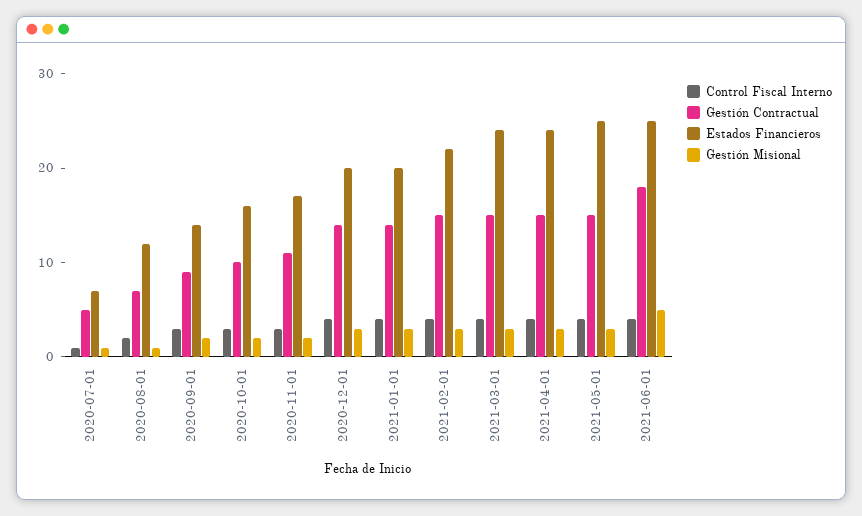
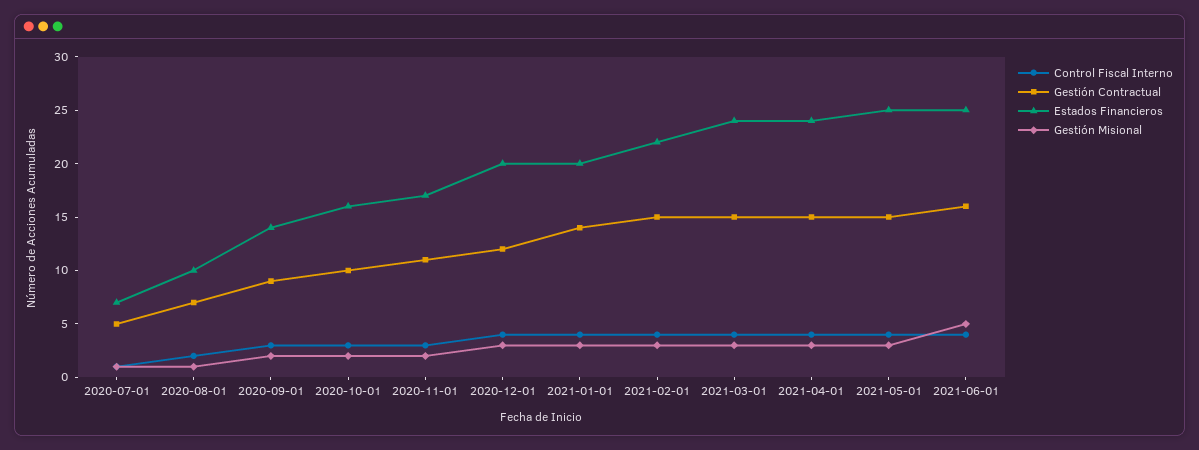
  {
    "Control Fiscal Interno": {
      "2020-07-01": 1,
      "2020-08-01": 2,
      "2020-09-01": 3,
      "2020-10-01": 3,
      "2020-11-01": 3,
      "2020-12-01": 4,
      "2021-01-01": 4,
      "2021-02-01": 4,
      "2021-03-01": 4,
      "2021-04-01": 4,
      "2021-05-01": 4,
      "2021-06-01": 4
    },
    "Gestión Contractual": {
      "2020-07-01": 5,
      "2020-08-01": 7,
      "2020-09-01": 9,
      "2020-10-01": 10,
      "2020-11-01": 11,
-     "2020-12-01": 14,
+     "2020-12-01": 12,
      "2021-01-01": 14,
      "2021-02-01": 15,
      "2021-03-01": 15,
      "2021-04-01": 15,
      "2021-05-01": 15,
-     "2021-06-01": 18
+     "2021-06-01": 16
    },
    "Estados Financieros": {
      "2020-07-01": 7,
-     "2020-08-01": 12,
+     "2020-08-01": 10,
      "2020-09-01": 14,
      "2020-10-01": 16,
      "2020-11-01": 17,
      "2020-12-01": 20,
      "2021-01-01": 20,
      "2021-02-01": 22,
      "2021-03-01": 24,
      "2021-04-01": 24,
      "2021-05-01": 25,
      "2021-06-01": 25
    },
    "Gestión Misional": {
      "2020-07-01": 1,
      "2020-08-01": 1,
      "2020-09-01": 2,
      "2020-10-01": 2,
      "2020-11-01": 2,
      "2020-12-01": 3,
      "2021-01-01": 3,
      "2021-02-01": 3,
      "2021-03-01": 3,
      "2021-04-01": 3,
      "2021-05-01": 3,
      "2021-06-01": 5
    }
  }

